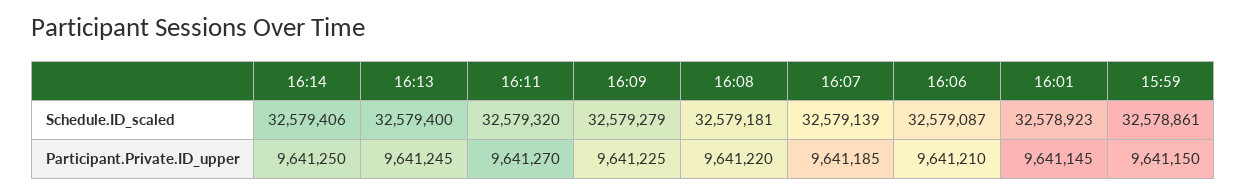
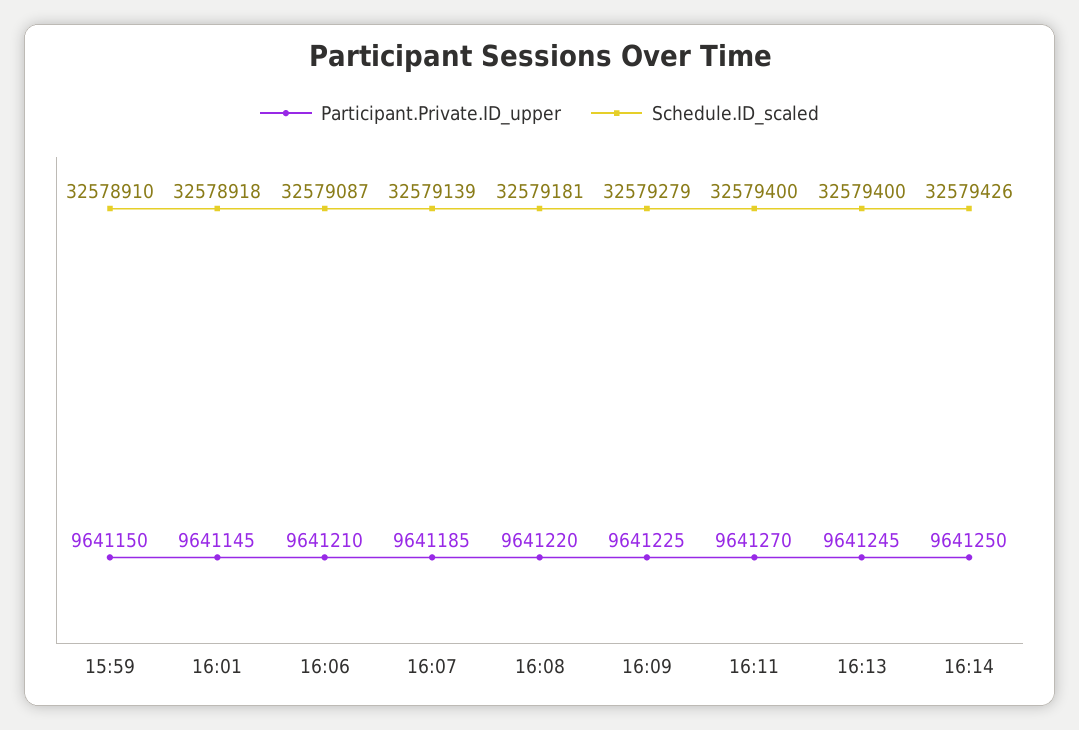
  {
    "Schedule.ID_scaled": {
-     "16:14": 32579406,
+     "16:14": 32579426,
      "16:13": 32579400,
-     "16:11": 32579320,
+     "16:11": 32579400,
      "16:09": 32579279,
      "16:08": 32579181,
      "16:07": 32579139,
      "16:06": 32579087,
-     "16:01": 32578923,
+     "16:01": 32578918,
-     "15:59": 32578861
+     "15:59": 32578910
    },
    "Participant.Private.ID_upper": {
      "16:14": 9641250,
      "16:13": 9641245,
      "16:11": 9641270,
      "16:09": 9641225,
      "16:08": 9641220,
      "16:07": 9641185,
      "16:06": 9641210,
      "16:01": 9641145,
      "15:59": 9641150
    }
  }

